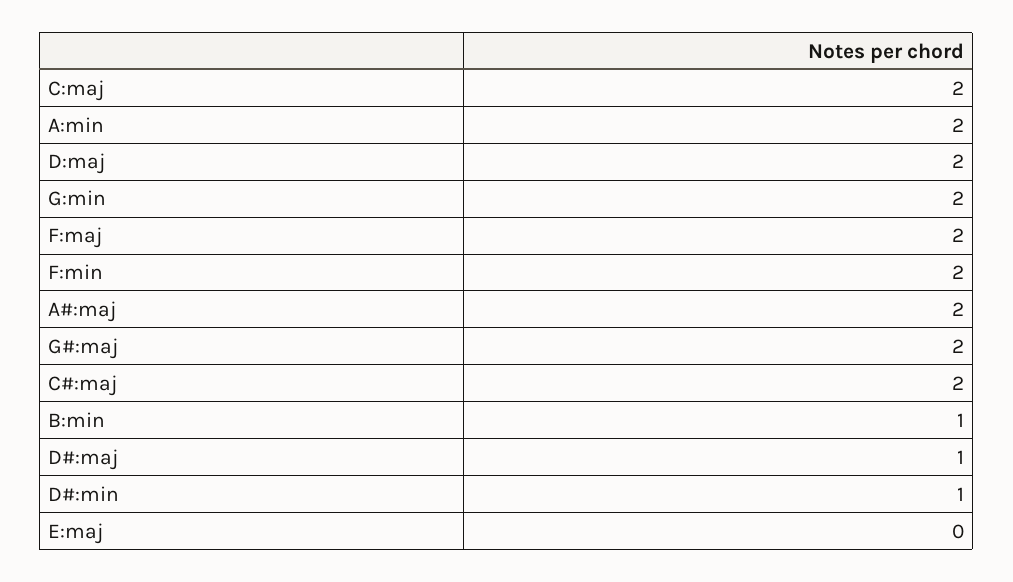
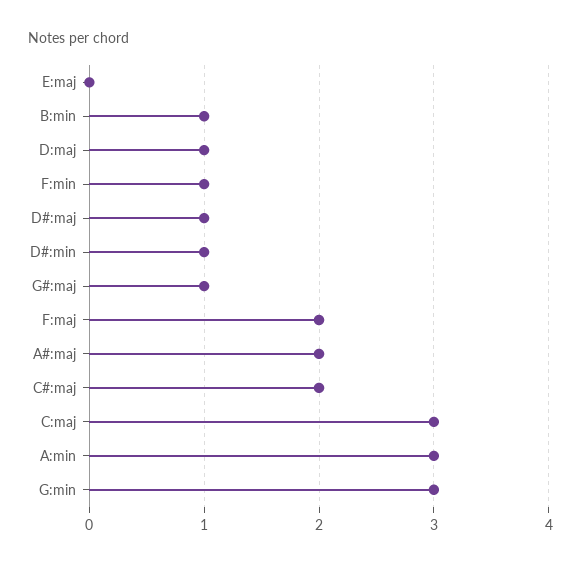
  {
-   "C:maj": 2,
+   "C:maj": 3,
-   "A:min": 2,
+   "A:min": 3,
-   "D:maj": 2,
+   "D:maj": 1,
-   "G:min": 2,
+   "G:min": 3,
    "F:maj": 2,
-   "F:min": 2,
+   "F:min": 1,
    "A#:maj": 2,
-   "G#:maj": 2,
+   "G#:maj": 1,
    "C#:maj": 2,
    "B:min": 1,
    "D#:maj": 1,
    "D#:min": 1,
    "E:maj": 0
  }

